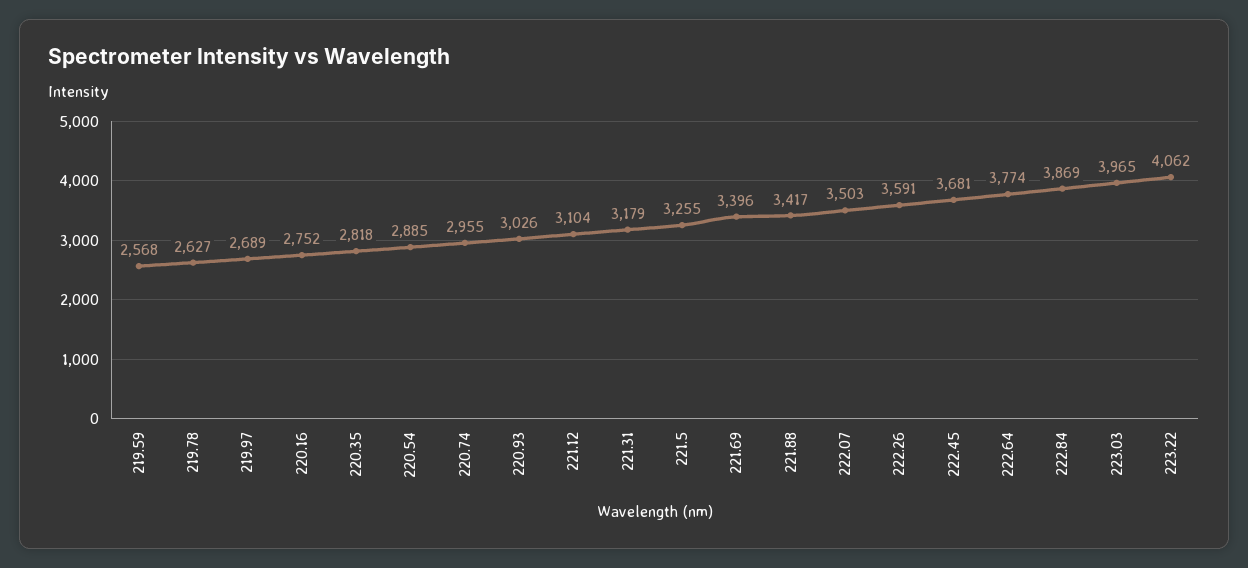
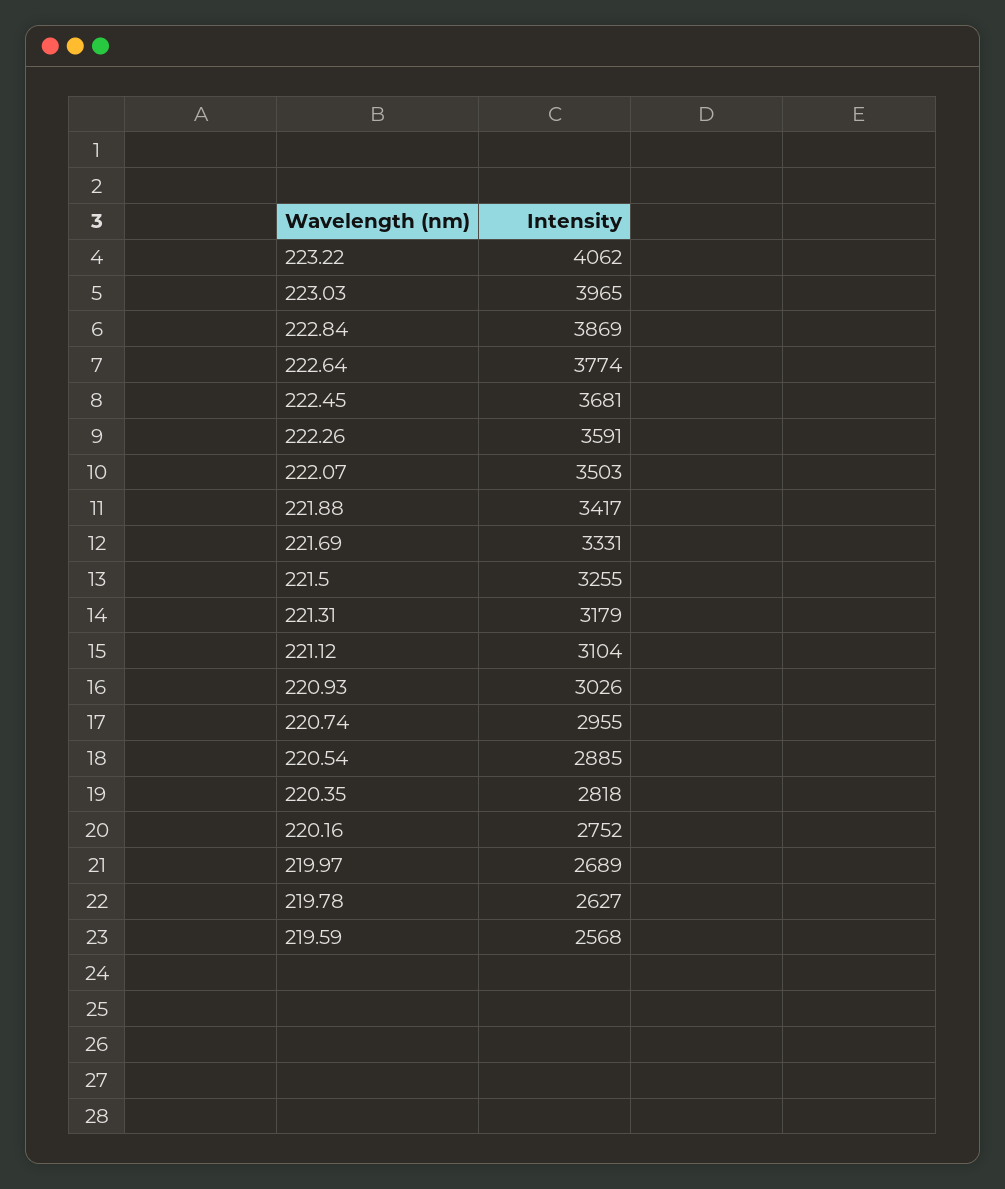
  {
    "219.59": 2568,
    "219.78": 2627,
    "219.97": 2689,
    "220.16": 2752,
    "220.35": 2818,
    "220.54": 2885,
    "220.74": 2955,
    "220.93": 3026,
    "221.12": 3104,
    "221.31": 3179,
    "221.5": 3255,
-   "221.69": 3396,
+   "221.69": 3331,
    "221.88": 3417,
    "222.07": 3503,
    "222.26": 3591,
    "222.45": 3681,
    "222.64": 3774,
    "222.84": 3869,
    "223.03": 3965,
    "223.22": 4062
  }

